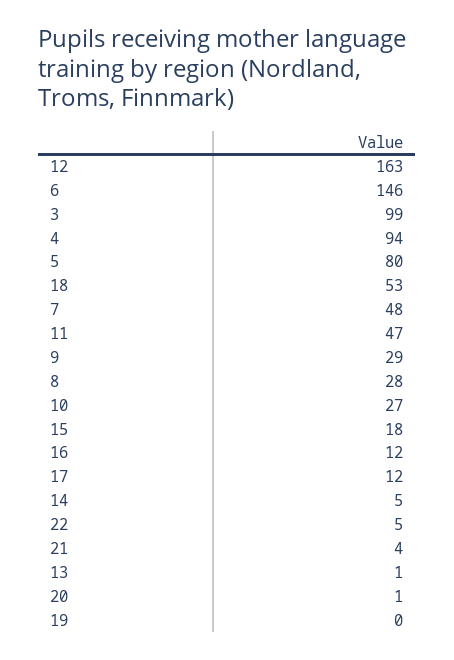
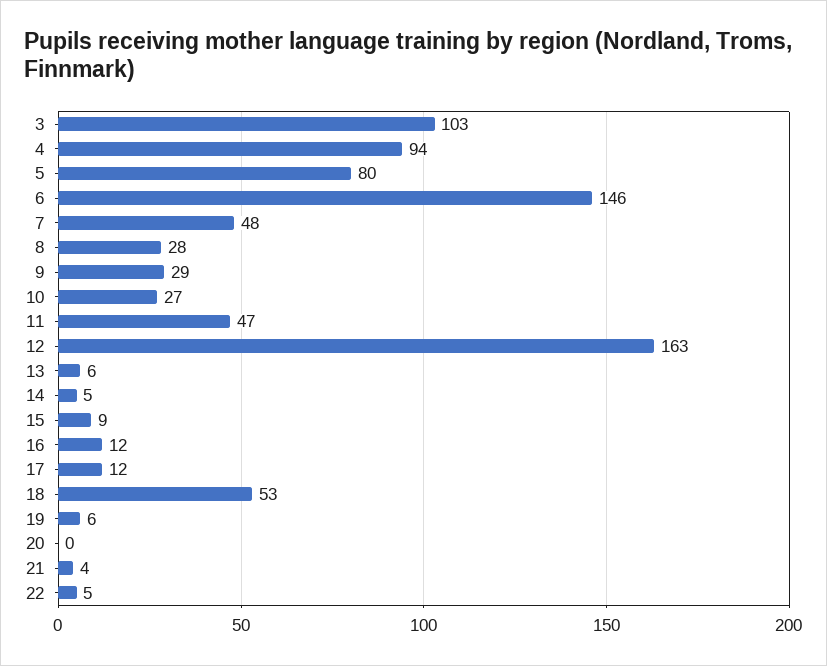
  {
    "12": 163,
    "6": 146,
-   "3": 99,
+   "3": 103,
    "4": 94,
    "5": 80,
    "18": 53,
    "7": 48,
    "11": 47,
    "9": 29,
    "8": 28,
    "10": 27,
-   "15": 18,
+   "15": 9,
    "16": 12,
    "17": 12,
    "14": 5,
    "22": 5,
    "21": 4,
-   "13": 1,
+   "13": 6,
-   "20": 1,
+   "20": 0,
-   "19": 0
+   "19": 6
  }

